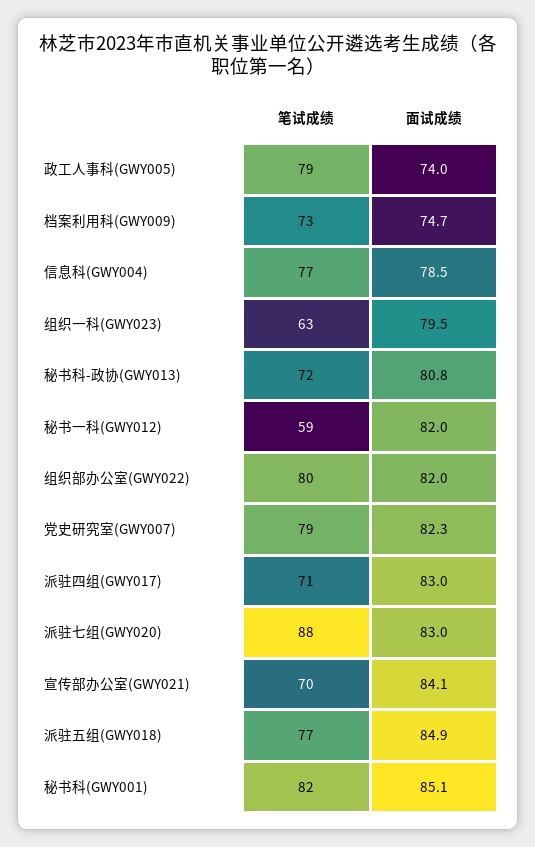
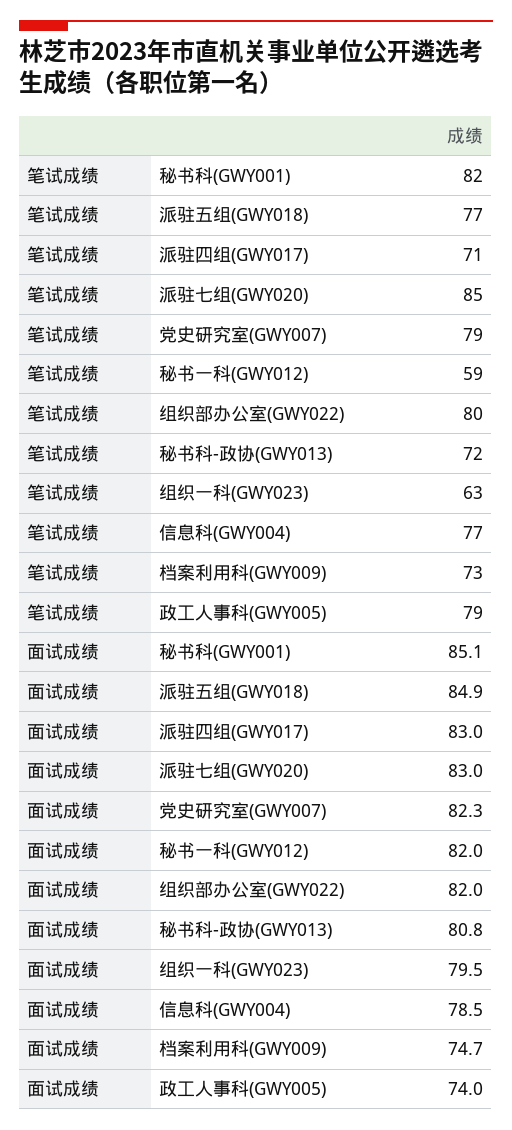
  {
    "笔试成绩": {
      "政工人事科(GWY005)": 79,
      "档案利用科(GWY009)": 73,
      "信息科(GWY004)": 77,
      "组织一科(GWY023)": 63,
      "秘书科-政协(GWY013)": 72,
      "秘书一科(GWY012)": 59,
      "组织部办公室(GWY022)": 80,
      "党史研究室(GWY007)": 79,
      "派驻四组(GWY017)": 71,
-     "派驻七组(GWY020)": 88,
+     "派驻七组(GWY020)": 85,
-     "宣传部办公室(GWY021)": 70,
      "派驻五组(GWY018)": 77,
      "秘书科(GWY001)": 82
    },
    "面试成绩": {
      "政工人事科(GWY005)": 74,
      "档案利用科(GWY009)": 74.7,
      "信息科(GWY004)": 78.5,
      "组织一科(GWY023)": 79.5,
      "秘书科-政协(GWY013)": 80.8,
      "秘书一科(GWY012)": 82,
      "组织部办公室(GWY022)": 82,
      "党史研究室(GWY007)": 82.3,
      "派驻四组(GWY017)": 83,
      "派驻七组(GWY020)": 83,
-     "宣传部办公室(GWY021)": 84.1,
      "派驻五组(GWY018)": 84.9,
      "秘书科(GWY001)": 85.1
    }
  }

